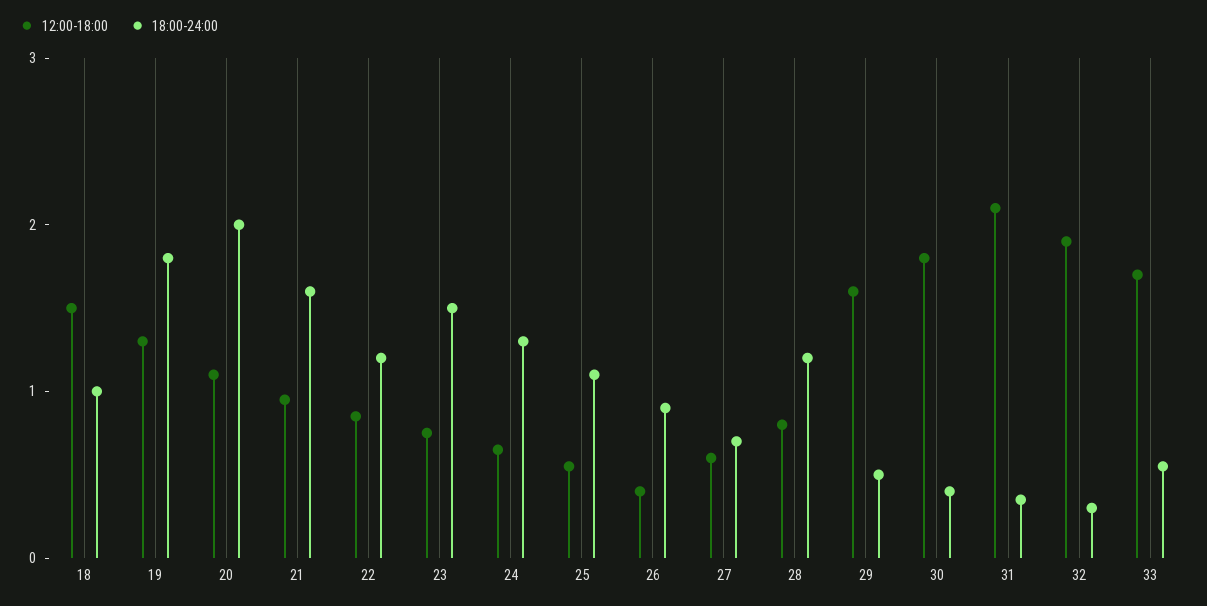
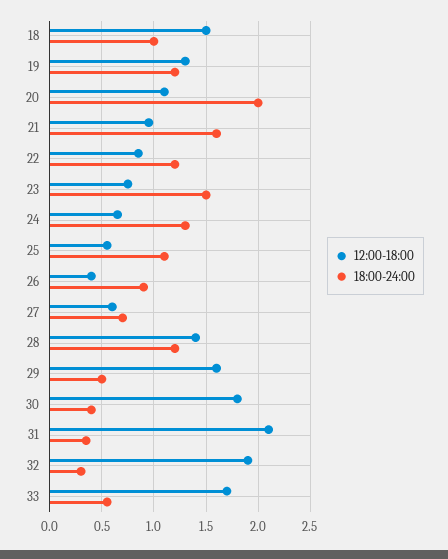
  {
    "12:00-18:00": {
      "18": 1.5,
      "19": 1.3,
      "20": 1.1,
      "21": 1,
      "22": 0.9,
      "23": 0.8,
      "24": 0.7,
      "25": 0.6,
      "26": 0.4,
      "27": 0.6,
-     "28": 0.8,
+     "28": 1.4,
      "29": 1.6,
      "30": 1.8,
      "31": 2.1,
      "32": 1.9,
      "33": 1.7
    },
    "18:00-24:00": {
      "18": 1,
-     "19": 1.8,
+     "19": 1.2,
      "20": 2,
      "21": 1.6,
      "22": 1.2,
      "23": 1.5,
      "24": 1.3,
      "25": 1.1,
      "26": 0.9,
      "27": 0.7,
      "28": 1.2,
      "29": 0.5,
      "30": 0.4,
      "31": 0.4,
      "32": 0.3,
      "33": 0.6
    }
  }

